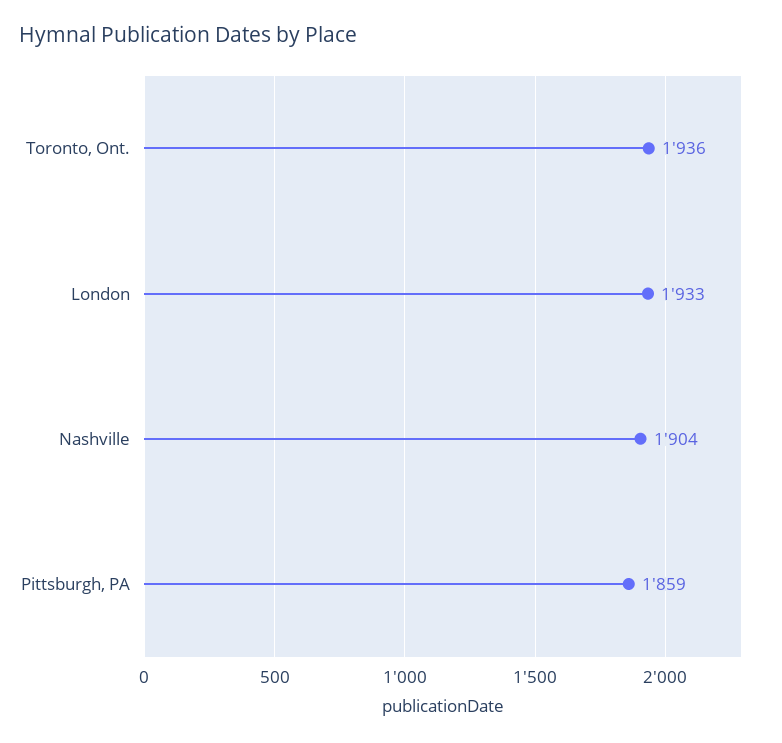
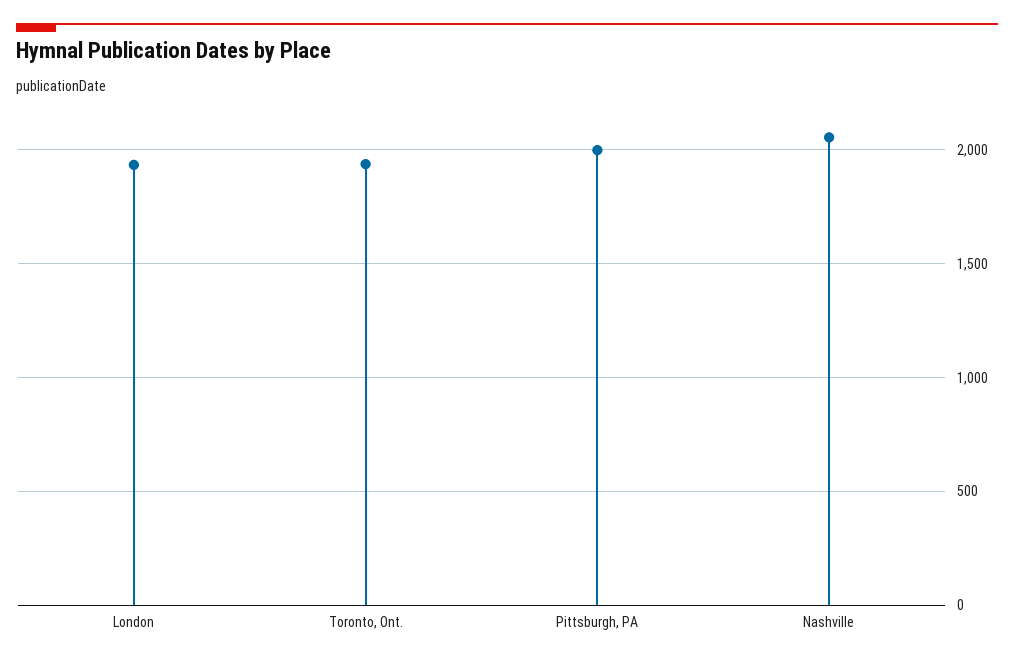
  {
    "Toronto, Ont.": 1936,
    "London": 1933,
-   "Nashville": 1904,
+   "Nashville": 2050,
-   "Pittsburgh, PA": 1859
+   "Pittsburgh, PA": 2000
  }

